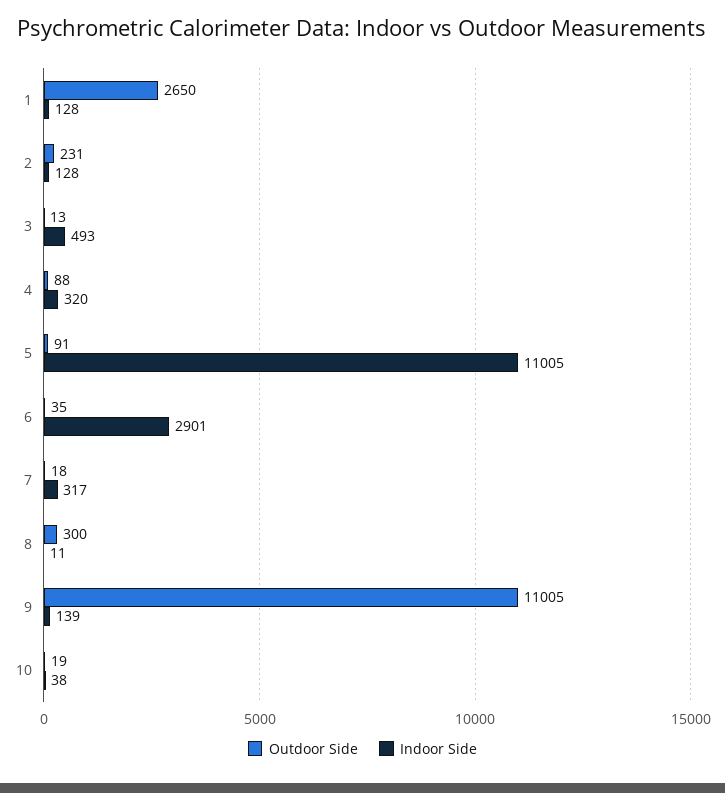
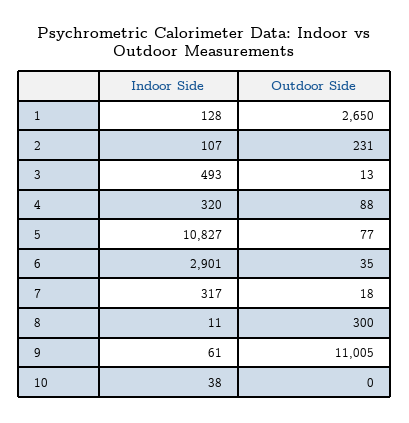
  {
    "Outdoor Side": {
      "1": 2650,
      "2": 231,
      "3": 13,
      "4": 88,
-     "5": 91,
+     "5": 77,
      "6": 35,
      "7": 18,
      "8": 300,
      "9": 11005,
-     "10": 19
+     "10": 0
    },
    "Indoor Side": {
      "1": 128,
-     "2": 128,
+     "2": 107,
      "3": 493,
      "4": 320,
-     "5": 11005,
+     "5": 10827,
      "6": 2901,
      "7": 317,
      "8": 11,
-     "9": 139,
+     "9": 61,
      "10": 38
    }
  }

